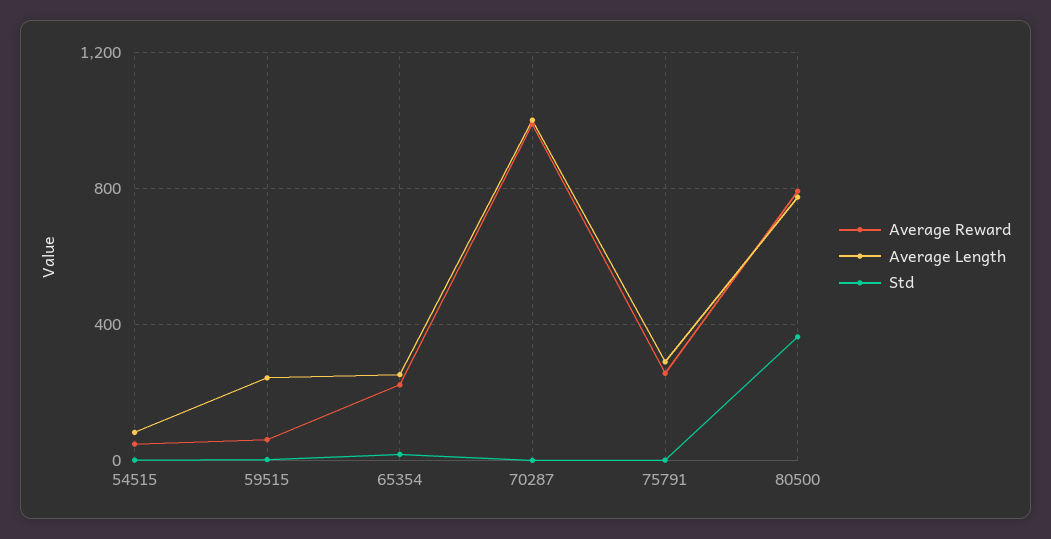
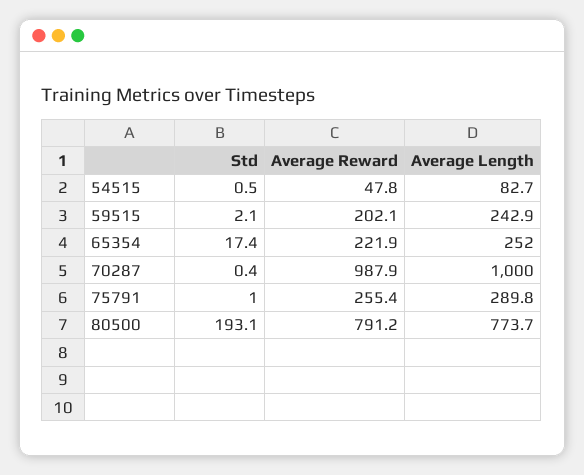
  {
    "Average Reward": {
      "54515": 47.8,
-     "59515": 50,
+     "59515": 202.1,
      "65354": 221.9,
      "70287": 987.9,
      "75791": 255.4,
      "80500": 791.2
    },
    "Average Length": {
      "54515": 82.7,
      "59515": 242.9,
      "65354": 252,
      "70287": 1000,
      "75791": 289.8,
      "80500": 773.7
    },
    "Std": {
      "54515": 0.5,
      "59515": 2.1,
      "65354": 17.4,
      "70287": 0.4,
      "75791": 1,
-     "80500": 350
+     "80500": 193.1
    }
  }

